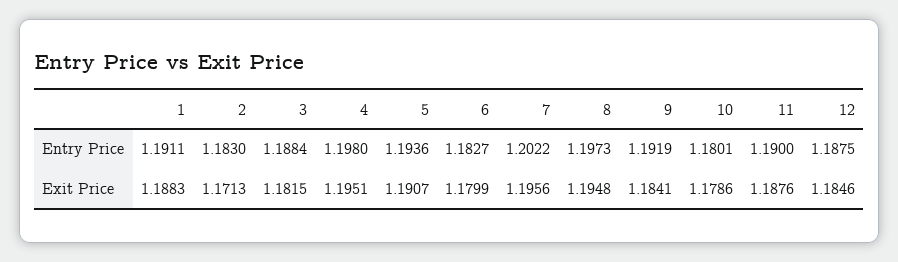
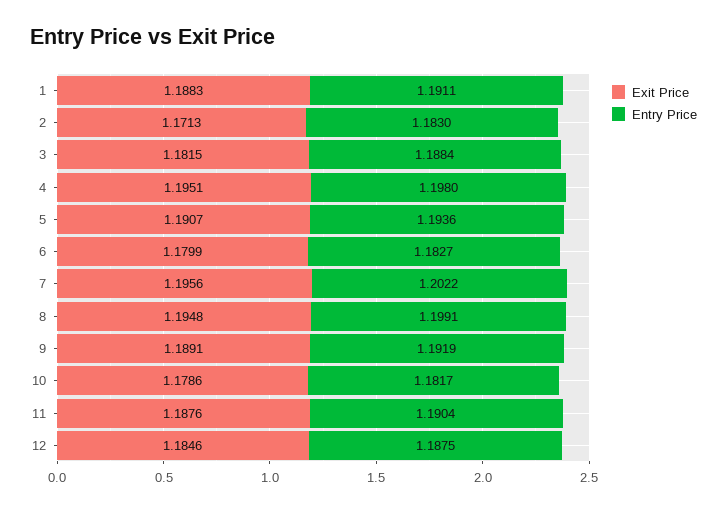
  {
    "Entry Price": {
      "1": 1.1911,
      "2": 1.183,
      "3": 1.1884,
      "4": 1.198,
      "5": 1.1936,
      "6": 1.1827,
      "7": 1.2022,
-     "8": 1.1973,
+     "8": 1.1991,
      "9": 1.1919,
-     "10": 1.1801,
+     "10": 1.1817,
-     "11": 1.19,
+     "11": 1.1904,
      "12": 1.1875
    },
    "Exit Price": {
      "1": 1.1883,
      "2": 1.1713,
      "3": 1.1815,
      "4": 1.1951,
      "5": 1.1907,
      "6": 1.1799,
      "7": 1.1956,
      "8": 1.1948,
-     "9": 1.1841,
+     "9": 1.1891,
      "10": 1.1786,
      "11": 1.1876,
      "12": 1.1846
    }
  }

